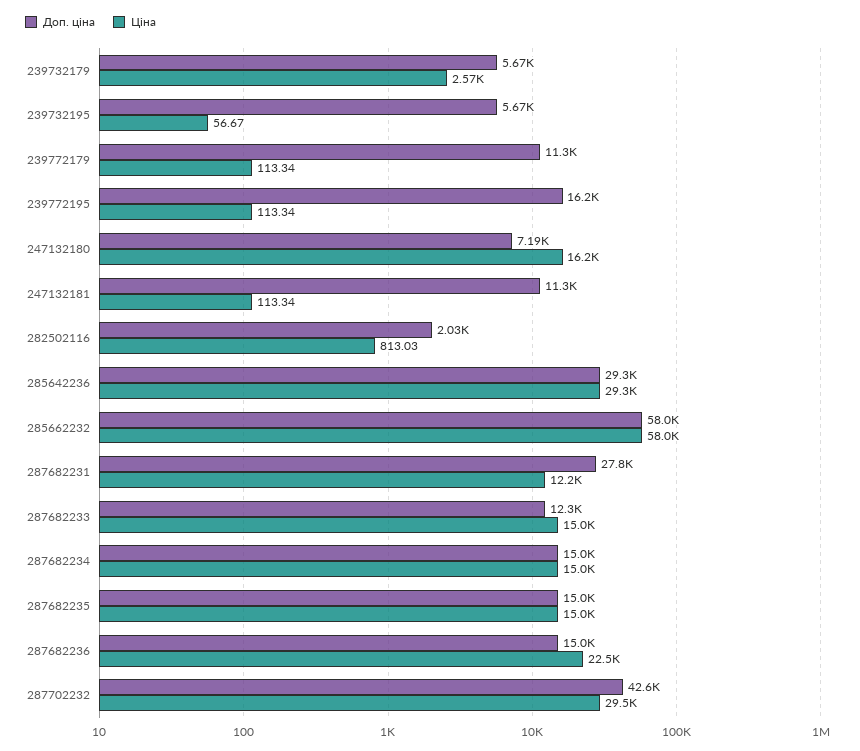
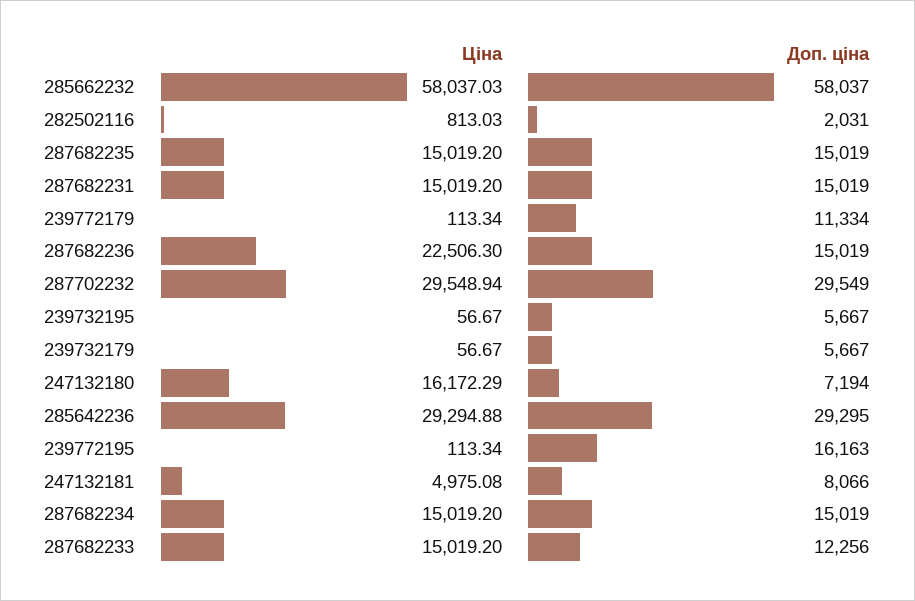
  {
    "Доп. ціна": {
      "239732179": 5667,
      "239732195": 5667,
      "239772179": 11334,
      "239772195": 16163,
      "247132180": 7194,
-     "247132181": 11300,
+     "247132181": 8066,
      "282502116": 2031,
      "285642236": 29295,
      "285662232": 58037,
-     "287682231": 27800,
+     "287682231": 15019,
      "287682233": 12256,
      "287682234": 15019,
      "287682235": 15019,
      "287682236": 15019,
-     "287702232": 42600
+     "287702232": 29549
    },
    "Ціна": {
-     "239732179": 2570,
+     "239732179": 56.67,
      "239732195": 56.67,
      "239772179": 113.34,
      "239772195": 113.34,
      "247132180": 16172.29,
-     "247132181": 113.34,
+     "247132181": 4975.08,
      "282502116": 813.03,
      "285642236": 29294.88,
      "285662232": 58037.03,
-     "287682231": 12200,
+     "287682231": 15019.2,
      "287682233": 15019.2,
      "287682234": 15019.2,
      "287682235": 15019.2,
      "287682236": 22506.3,
      "287702232": 29548.94
    }
  }

